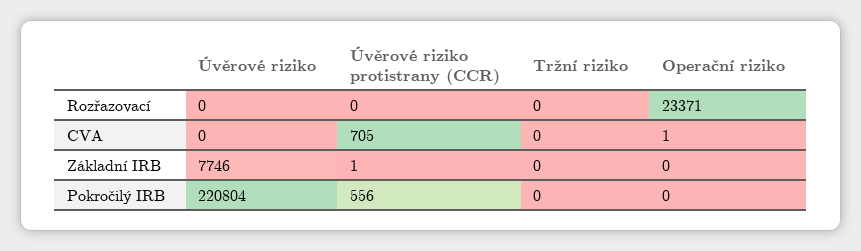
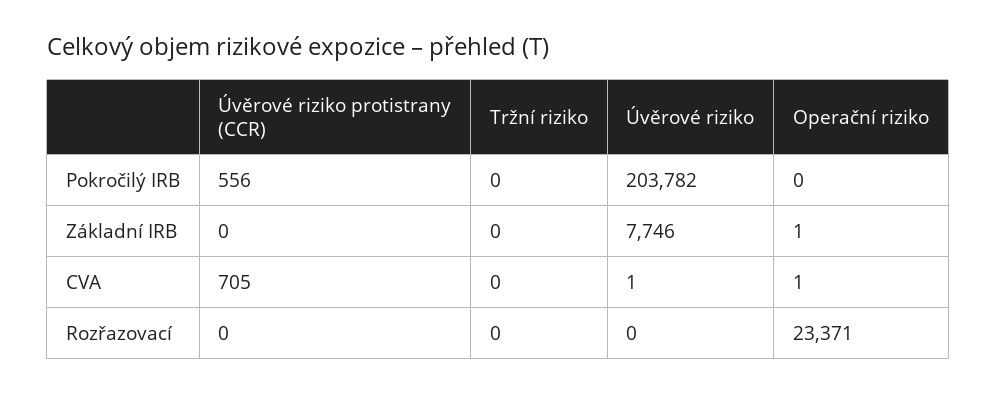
  {
    "Úvěrové riziko": {
      "Rozřazovací": 0,
-     "CVA": 0,
+     "CVA": 1,
      "Základní IRB": 7746,
-     "Pokročilý IRB": 220804
+     "Pokročilý IRB": 203782
    },
    "Úvěrové riziko protistrany (CCR)": {
      "Rozřazovací": 0,
      "CVA": 705,
-     "Základní IRB": 1,
+     "Základní IRB": 0,
      "Pokročilý IRB": 556
    },
    "Tržní riziko": {
      "Rozřazovací": 0,
      "CVA": 0,
      "Základní IRB": 0,
      "Pokročilý IRB": 0
    },
    "Operační riziko": {
      "Rozřazovací": 23371,
      "CVA": 1,
-     "Základní IRB": 0,
+     "Základní IRB": 1,
      "Pokročilý IRB": 0
    }
  }

